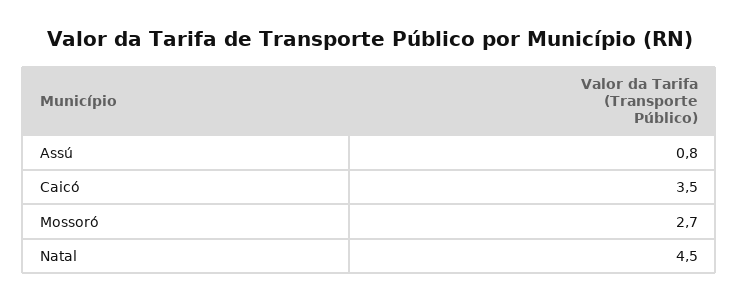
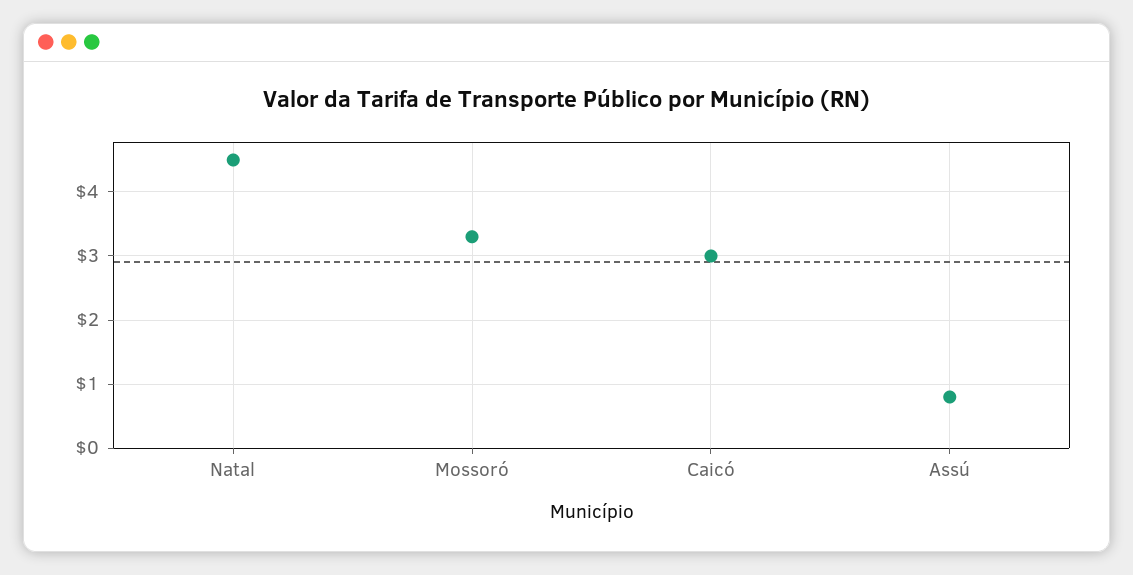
  {
    "Assú": 0.8,
-   "Caicó": 3.5,
+   "Caicó": 3,
-   "Mossoró": 2.7,
+   "Mossoró": 3.3,
    "Natal": 4.5
  }

